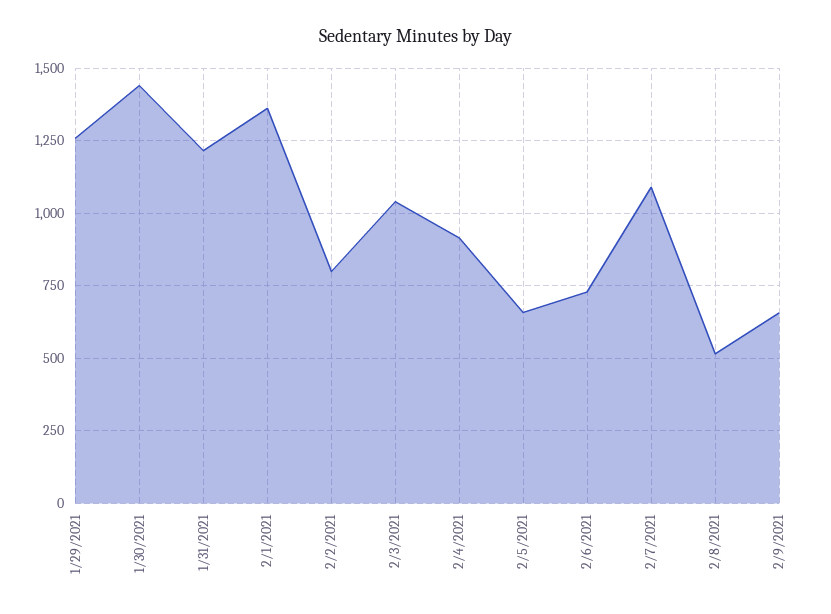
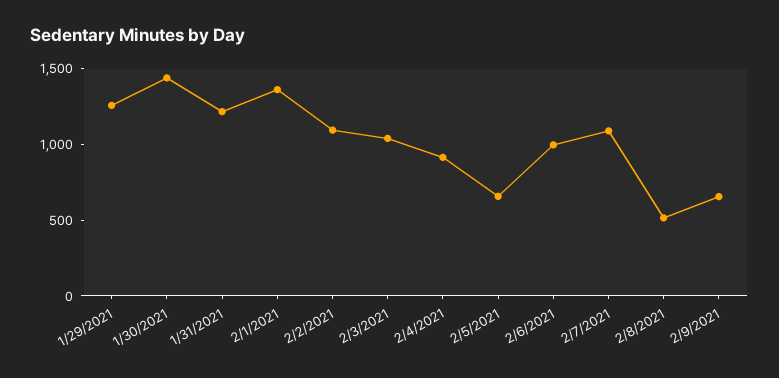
  {
    "1/29/2021": 1250,
    "1/30/2021": 1450,
    "1/31/2021": 1225,
    "2/1/2021": 1350,
-   "2/2/2021": 800,
+   "2/2/2021": 1100,
    "2/3/2021": 1050,
    "2/4/2021": 925,
    "2/5/2021": 650,
-   "2/6/2021": 725,
+   "2/6/2021": 1000,
    "2/7/2021": 1100,
    "2/8/2021": 525,
    "2/9/2021": 650
  }

